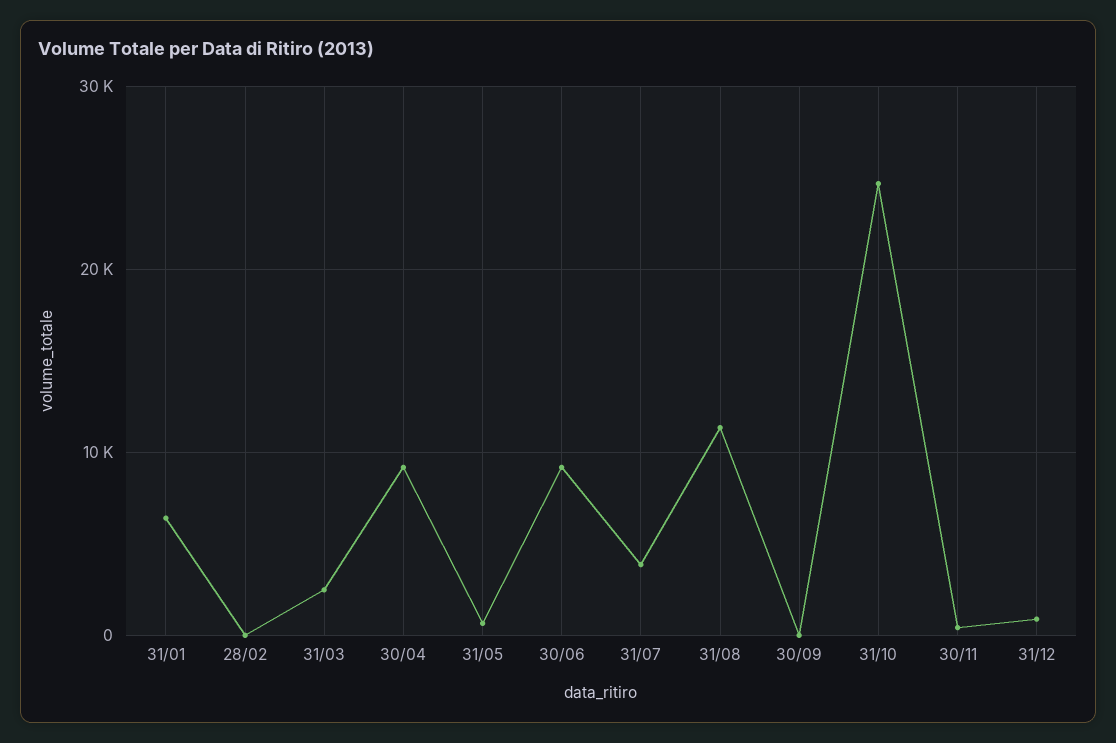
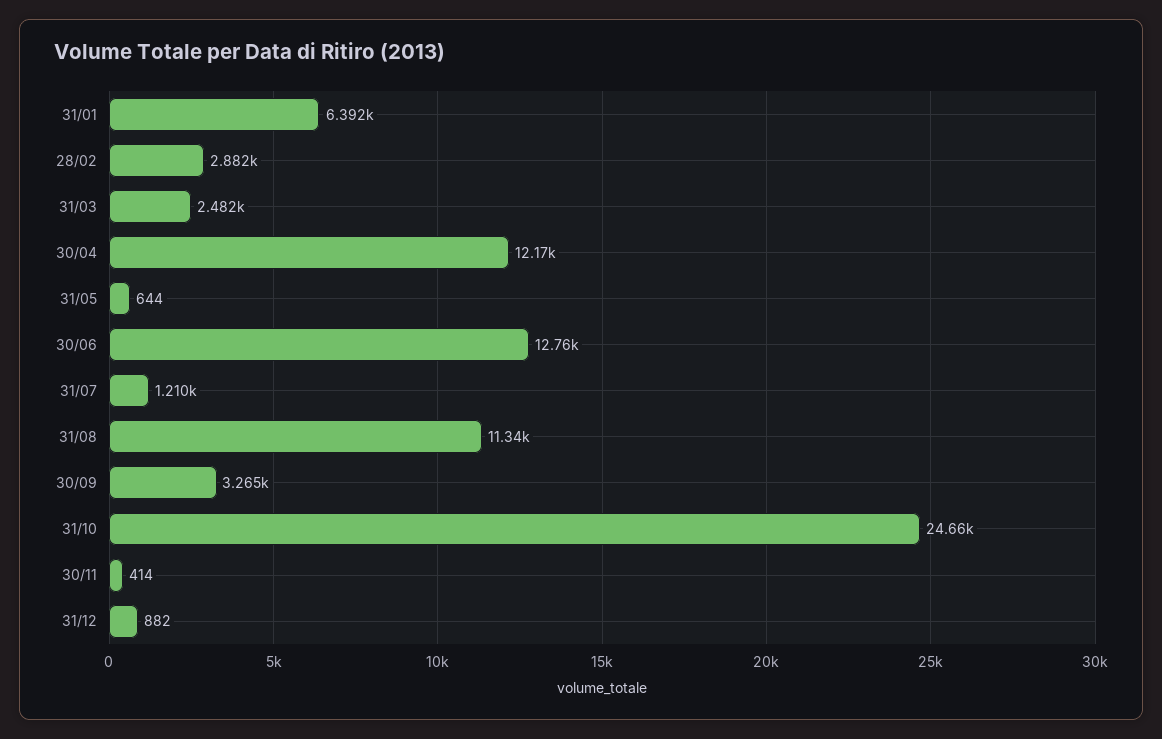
  {
    "31/01": 6392,
-   "28/02": 0,
+   "28/02": 2882,
    "31/03": 2482,
-   "30/04": 9000,
+   "30/04": 12170,
    "31/05": 644,
-   "30/06": 9000,
+   "30/06": 12760,
-   "31/07": 4000,
+   "31/07": 1210,
    "31/08": 11340,
-   "30/09": 0,
+   "30/09": 3265,
    "31/10": 24660,
    "30/11": 414,
    "31/12": 882
  }

